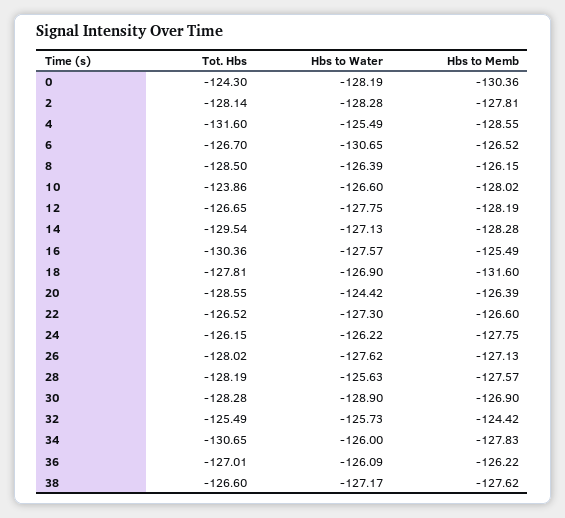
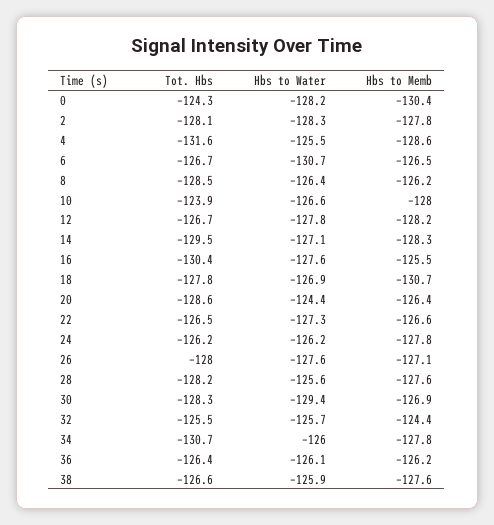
  {
    "Tot. Hbs": {
      "0": -124.3,
      "2": -128.14,
      "4": -131.6,
      "6": -126.7,
      "8": -128.5,
      "10": -123.86,
      "12": -126.65,
      "14": -129.54,
      "16": -130.36,
      "18": -127.81,
      "20": -128.55,
      "22": -126.52,
      "24": -126.15,
      "26": -128.02,
      "28": -128.19,
      "30": -128.28,
      "32": -125.49,
      "34": -130.65,
-     "36": -127.01,
+     "36": -126.4,
      "38": -126.6
    },
    "Hbs to Water": {
      "0": -128.19,
      "2": -128.28,
      "4": -125.49,
      "6": -130.65,
      "8": -126.39,
      "10": -126.6,
      "12": -127.75,
      "14": -127.13,
      "16": -127.57,
      "18": -126.9,
      "20": -124.42,
      "22": -127.3,
      "24": -126.22,
      "26": -127.62,
      "28": -125.63,
-     "30": -128.9,
+     "30": -129.4,
      "32": -125.73,
      "34": -126,
      "36": -126.09,
-     "38": -127.17
+     "38": -125.9
    },
    "Hbs to Memb": {
      "0": -130.36,
      "2": -127.81,
      "4": -128.55,
      "6": -126.52,
      "8": -126.15,
      "10": -128.02,
      "12": -128.19,
      "14": -128.28,
      "16": -125.49,
-     "18": -131.6,
+     "18": -130.7,
      "20": -126.39,
      "22": -126.6,
      "24": -127.75,
      "26": -127.13,
      "28": -127.57,
      "30": -126.9,
      "32": -124.42,
      "34": -127.83,
      "36": -126.22,
      "38": -127.62
    }
  }

